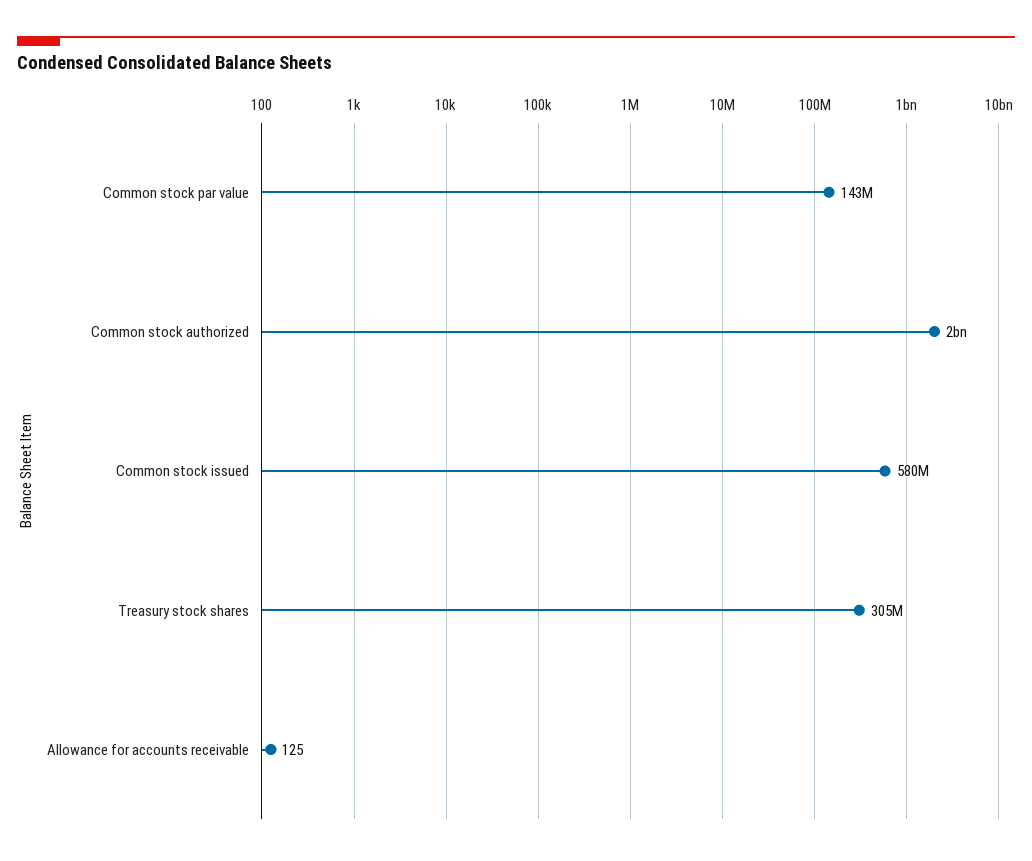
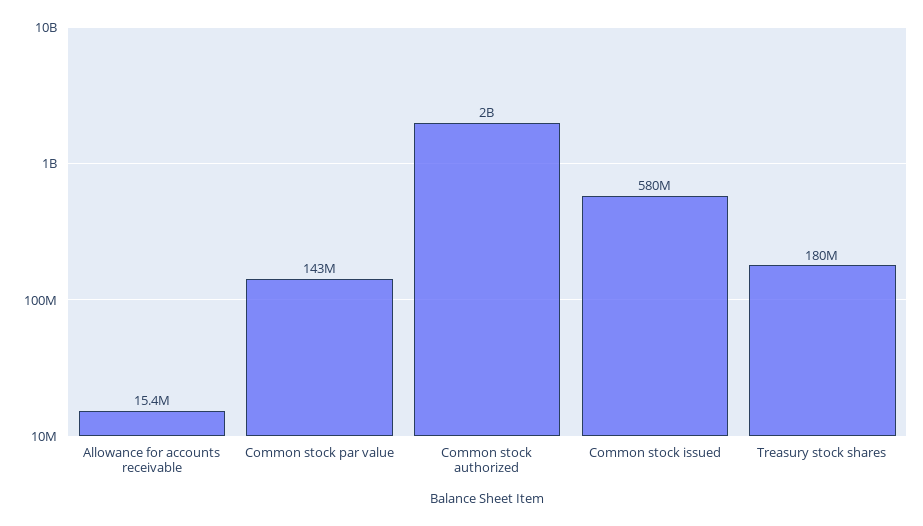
  {
    "Common stock par value": 143000000,
    "Common stock authorized": 2000000000,
    "Common stock issued": 580000000,
-   "Treasury stock shares": 305000000,
+   "Treasury stock shares": 180000000,
-   "Allowance for accounts receivable": 125
+   "Allowance for accounts receivable": 15400000
  }

